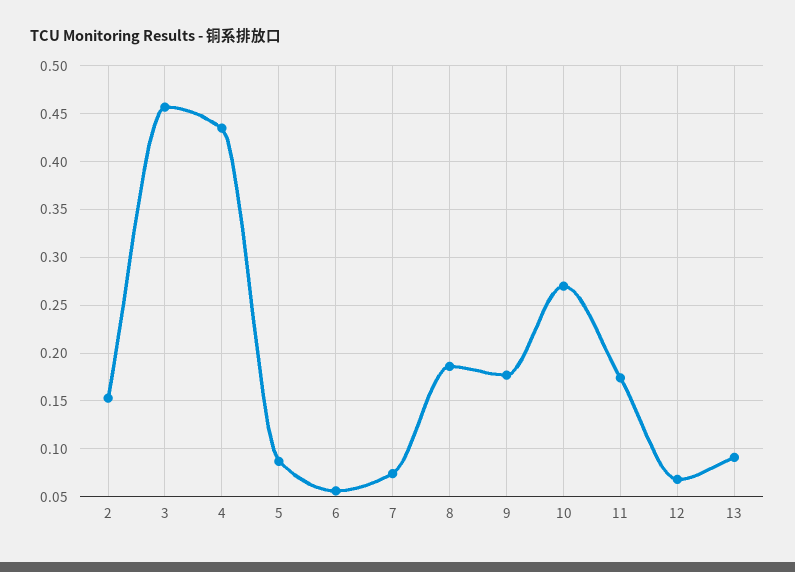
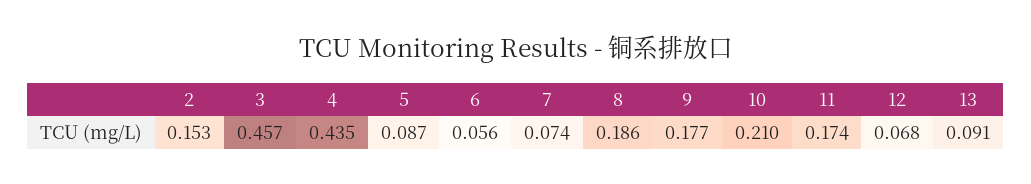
  {
    "2": 0.153,
    "3": 0.457,
    "4": 0.435,
    "5": 0.087,
    "6": 0.056,
    "7": 0.074,
    "8": 0.186,
    "9": 0.177,
-   "10": 0.27,
+   "10": 0.21,
    "11": 0.174,
    "12": 0.068,
    "13": 0.091
  }

